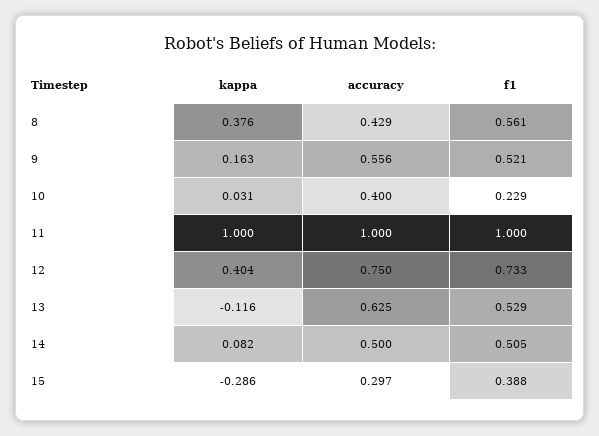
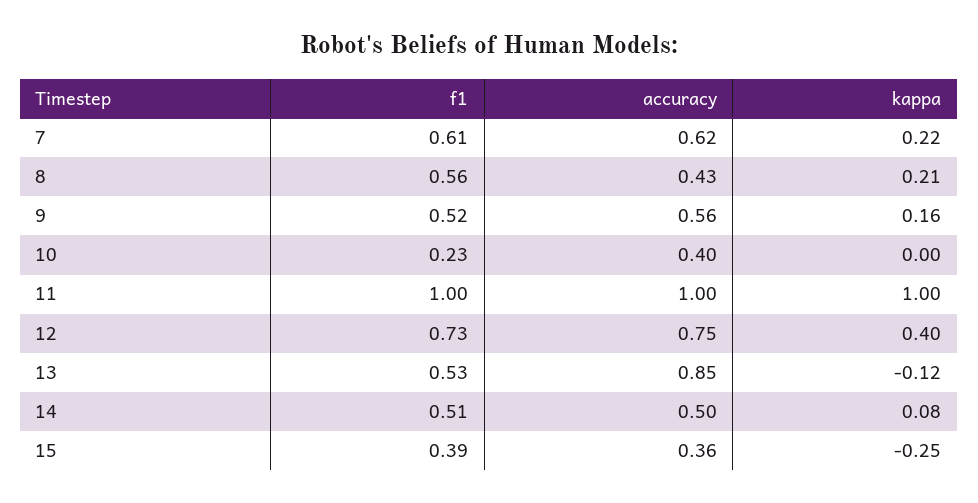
  {
    "kappa": {
-     "8": 0.376,
+     "8": 0.21,
      "9": 0.163,
-     "10": 0.031,
+     "10": 0,
      "11": 1,
      "12": 0.404,
      "13": -0.116,
      "14": 0.082,
-     "15": -0.286
+     "15": -0.25,
+     "7": 0.22
    },
    "accuracy": {
      "8": 0.429,
      "9": 0.556,
      "10": 0.4,
      "11": 1,
      "12": 0.75,
-     "13": 0.625,
+     "13": 0.85,
      "14": 0.5,
-     "15": 0.297
+     "15": 0.36,
+     "7": 0.62
    },
    "f1": {
      "8": 0.561,
      "9": 0.521,
      "10": 0.229,
      "11": 1,
      "12": 0.733,
      "13": 0.529,
      "14": 0.505,
-     "15": 0.388
+     "15": 0.388,
+     "7": 0.61
    }
  }

